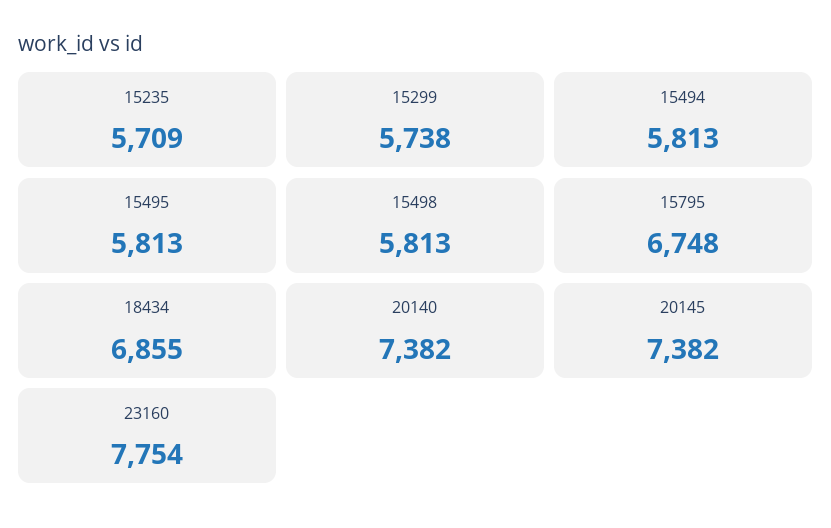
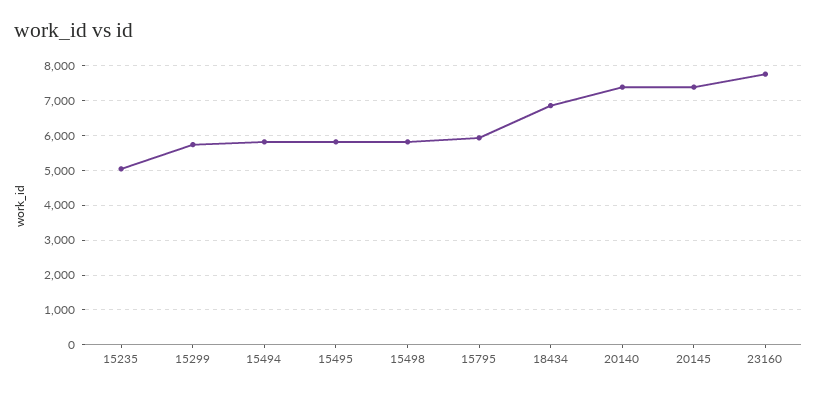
  {
-   "15235": 5709,
+   "15235": 5000,
    "15299": 5738,
    "15494": 5813,
    "15495": 5813,
    "15498": 5813,
-   "15795": 6748,
+   "15795": 6000,
    "18434": 6855,
    "20140": 7382,
    "20145": 7382,
    "23160": 7754
  }

